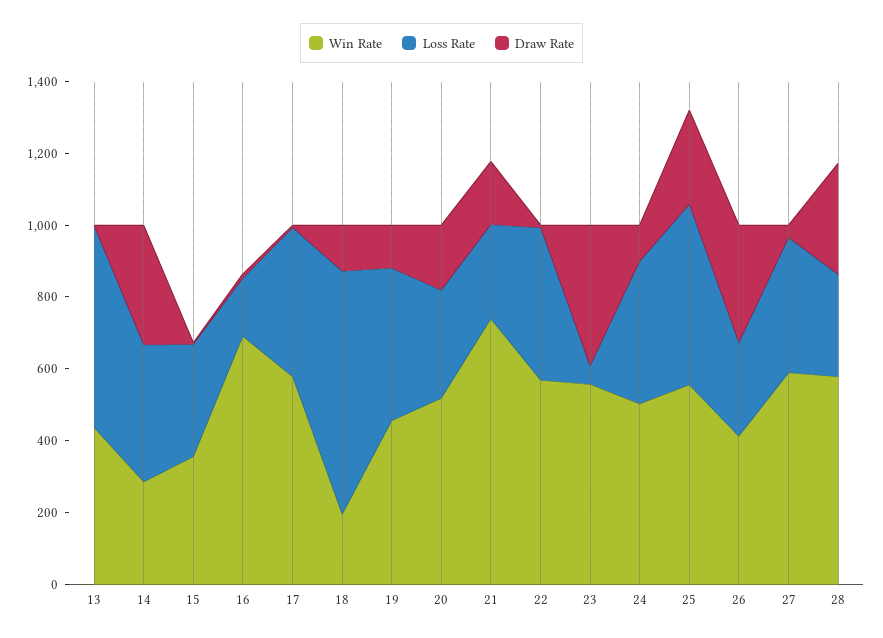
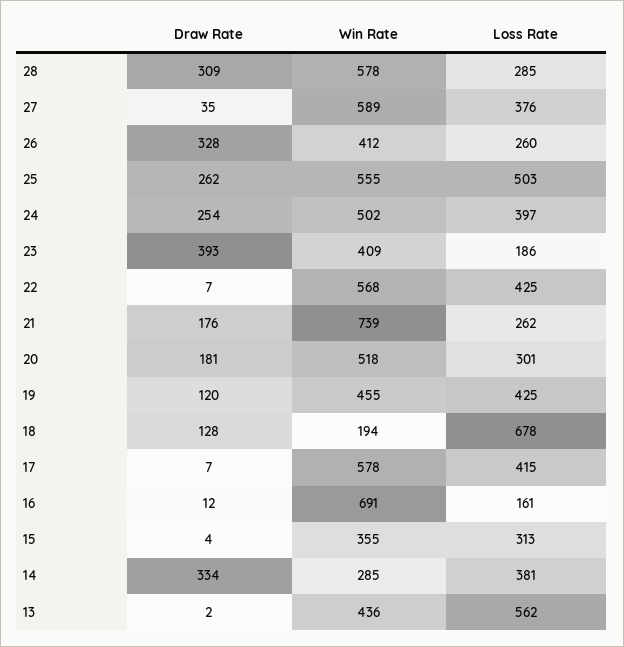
  {
    "Win Rate": {
      "13": 436,
      "14": 285,
      "15": 355,
      "16": 691,
      "17": 578,
      "18": 194,
      "19": 455,
      "20": 518,
      "21": 739,
      "22": 568,
-     "23": 550,
+     "23": 409,
      "24": 502,
      "25": 555,
      "26": 412,
      "27": 589,
      "28": 578
    },
    "Loss Rate": {
      "13": 562,
      "14": 381,
      "15": 313,
      "16": 161,
      "17": 415,
      "18": 678,
      "19": 425,
      "20": 301,
      "21": 262,
      "22": 425,
-     "23": 50,
+     "23": 186,
      "24": 397,
      "25": 503,
      "26": 260,
      "27": 376,
      "28": 285
    },
    "Draw Rate": {
      "13": 2,
      "14": 334,
      "15": 4,
      "16": 12,
      "17": 7,
      "18": 128,
      "19": 120,
      "20": 181,
      "21": 176,
      "22": 7,
      "23": 393,
-     "24": 100,
+     "24": 254,
      "25": 262,
      "26": 328,
      "27": 35,
      "28": 309
    }
  }

